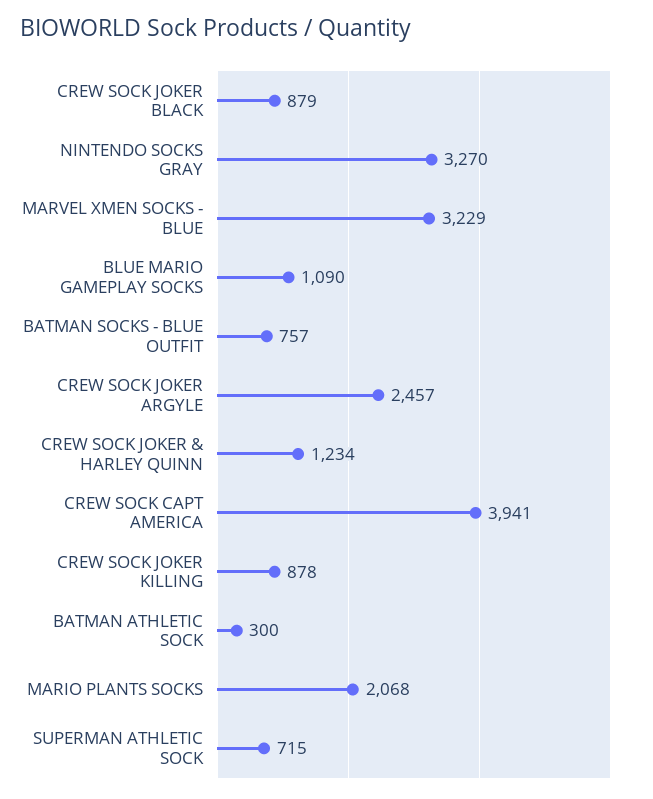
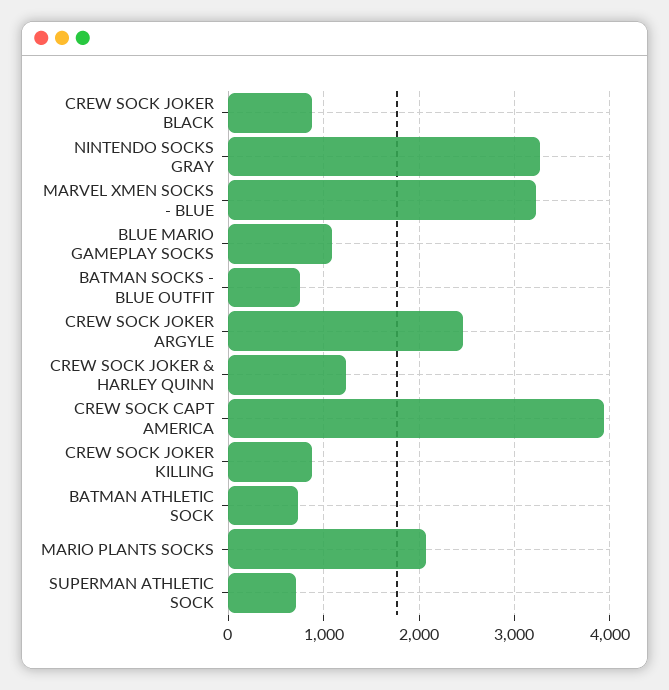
  {
    "CREW SOCK JOKER BLACK": 879,
    "NINTENDO SOCKS GRAY": 3270,
    "MARVEL XMEN SOCKS - BLUE": 3229,
    "BLUE MARIO GAMEPLAY SOCKS": 1090,
    "BATMAN SOCKS - BLUE OUTFIT": 757,
    "CREW SOCK JOKER ARGYLE": 2457,
    "CREW SOCK JOKER & HARLEY QUINN": 1234,
    "CREW SOCK CAPT AMERICA": 3941,
    "CREW SOCK JOKER KILLING": 878,
-   "BATMAN ATHLETIC SOCK": 300,
+   "BATMAN ATHLETIC SOCK": 700,
    "MARIO PLANTS SOCKS": 2068,
    "SUPERMAN ATHLETIC SOCK": 715
  }

